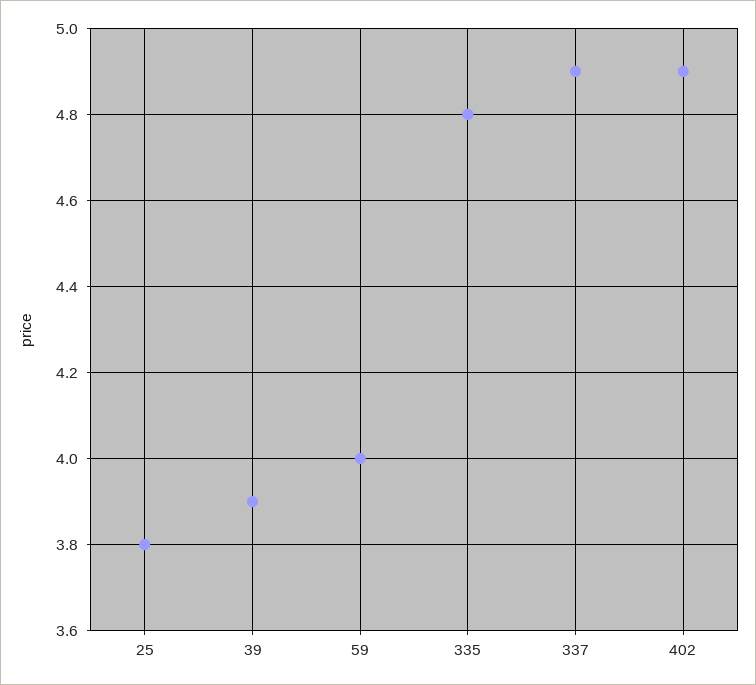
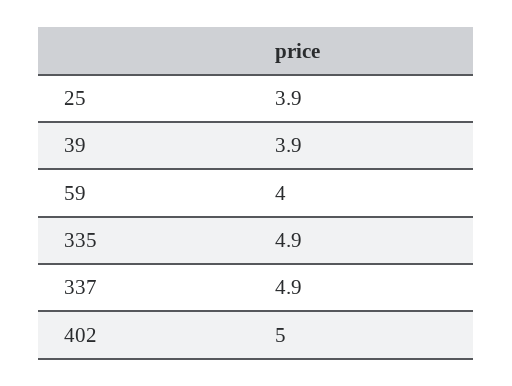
  {
-   "25": 3.8,
+   "25": 3.9,
    "39": 3.9,
    "59": 4,
-   "335": 4.8,
+   "335": 4.9,
    "337": 4.9,
-   "402": 4.9
+   "402": 5
  }

